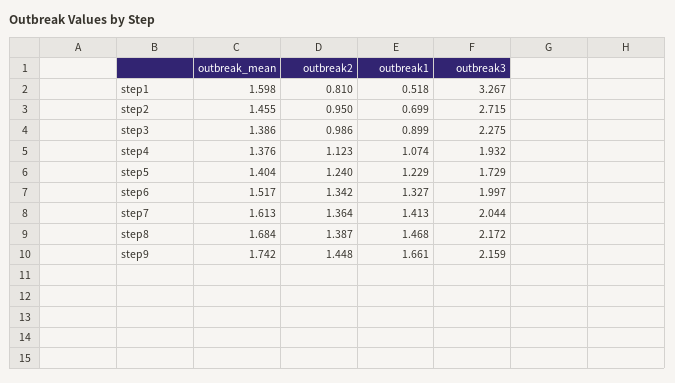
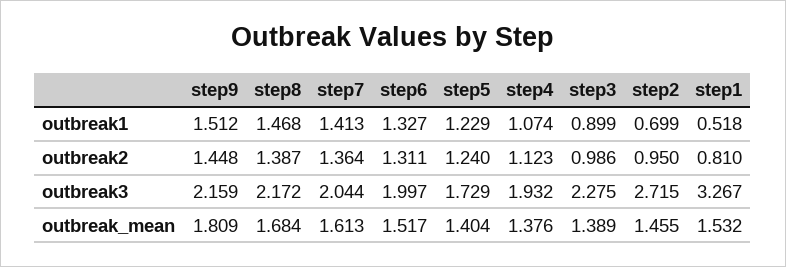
  {
    "outbreak_mean": {
-     "step1": 1.598,
+     "step1": 1.532,
      "step2": 1.455,
-     "step3": 1.386,
+     "step3": 1.389,
      "step4": 1.376,
      "step5": 1.404,
      "step6": 1.517,
      "step7": 1.613,
      "step8": 1.684,
-     "step9": 1.742
+     "step9": 1.809
    },
    "outbreak2": {
      "step1": 0.81,
      "step2": 0.95,
      "step3": 0.986,
      "step4": 1.123,
      "step5": 1.24,
-     "step6": 1.342,
+     "step6": 1.311,
      "step7": 1.364,
      "step8": 1.387,
      "step9": 1.448
    },
    "outbreak1": {
      "step1": 0.518,
      "step2": 0.699,
      "step3": 0.899,
      "step4": 1.074,
      "step5": 1.229,
      "step6": 1.327,
      "step7": 1.413,
      "step8": 1.468,
-     "step9": 1.661
+     "step9": 1.512
    },
    "outbreak3": {
      "step1": 3.267,
      "step2": 2.715,
      "step3": 2.275,
      "step4": 1.932,
      "step5": 1.729,
      "step6": 1.997,
      "step7": 2.044,
      "step8": 2.172,
      "step9": 2.159
    }
  }

